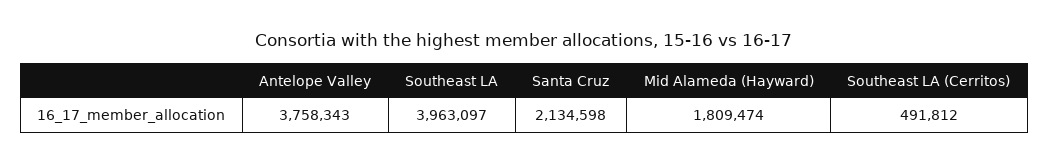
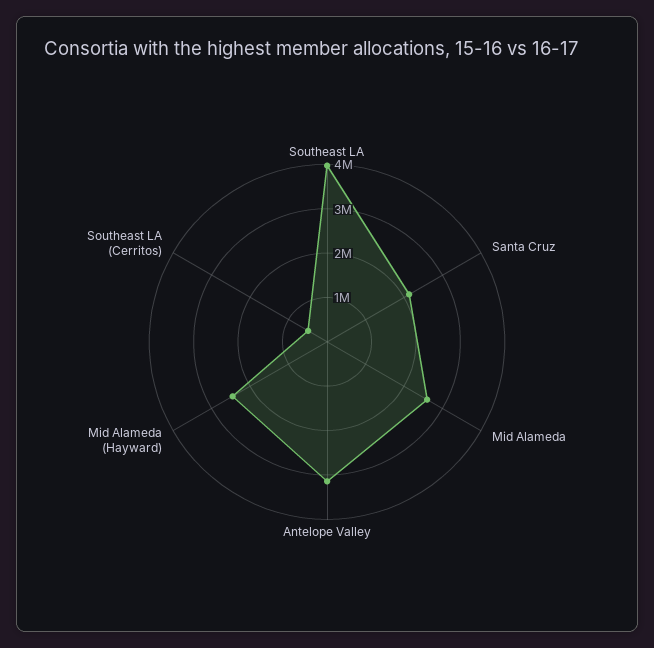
  {
-   "Antelope Valley": 3758343,
+   "Antelope Valley": 3200000,
    "Southeast LA": 3963097,
    "Santa Cruz": 2134598,
-   "Mid Alameda (Hayward)": 1809474,
+   "Mid Alameda (Hayward)": 2400000,
-   "Southeast LA (Cerritos)": 491812
+   "Southeast LA (Cerritos)": 491812,
+   "Mid Alameda": 2600000
  }

